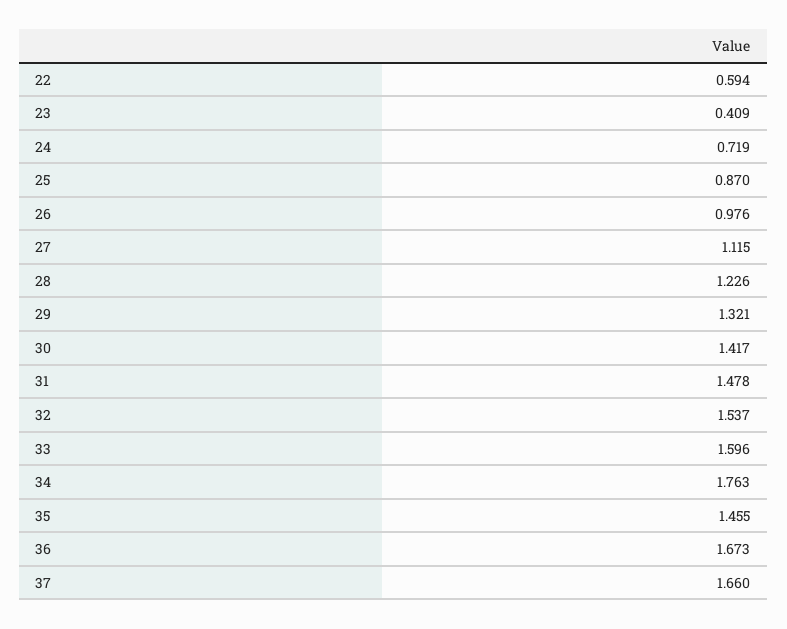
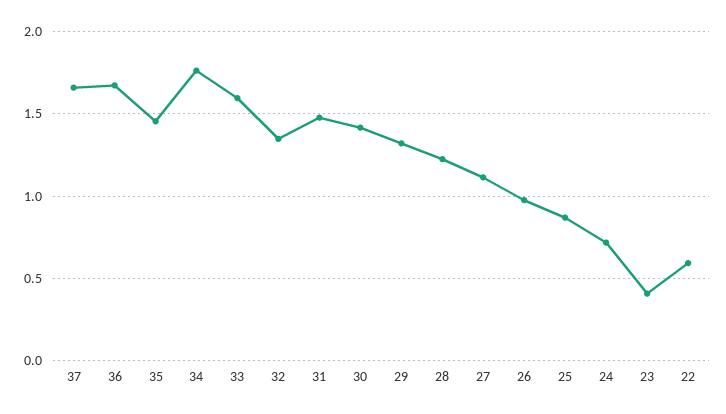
  {
    "22": 0.594,
    "23": 0.409,
    "24": 0.719,
    "25": 0.87,
    "26": 0.976,
    "27": 1.115,
    "28": 1.226,
    "29": 1.321,
    "30": 1.417,
    "31": 1.478,
-   "32": 1.537,
+   "32": 1.35,
    "33": 1.596,
    "34": 1.763,
    "35": 1.455,
    "36": 1.673,
    "37": 1.66
  }

